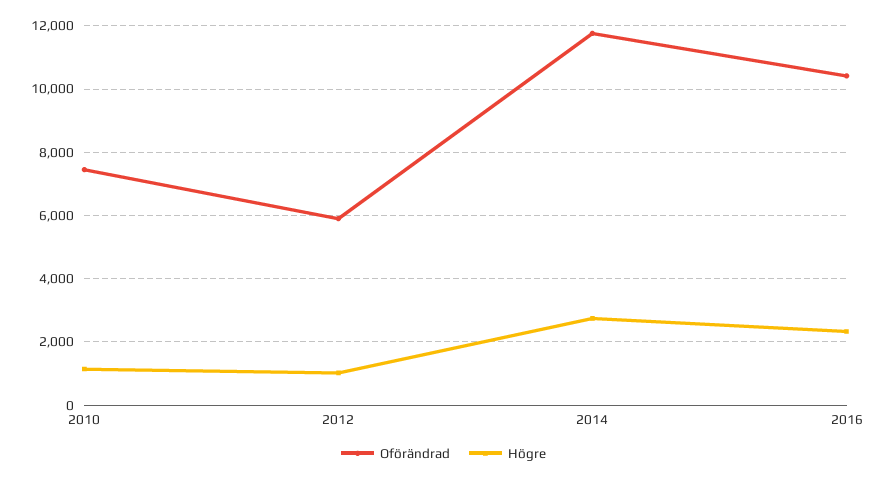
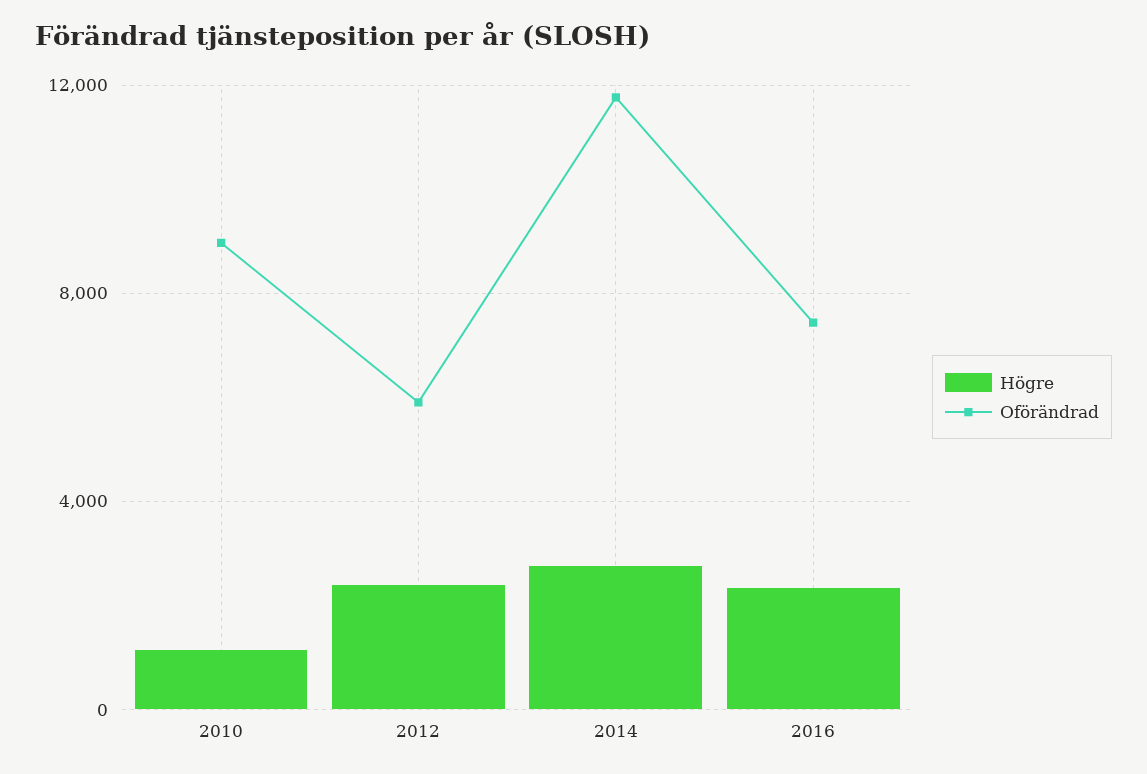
  {
    "Oförändrad": {
-     "2010": 7400,
+     "2010": 9000,
      "2012": 5800,
      "2014": 11800,
-     "2016": 10400
+     "2016": 7500
    },
    "Högre": {
      "2010": 1200,
-     "2012": 1000,
+     "2012": 2500,
      "2014": 2800,
      "2016": 2400
    }
  }

